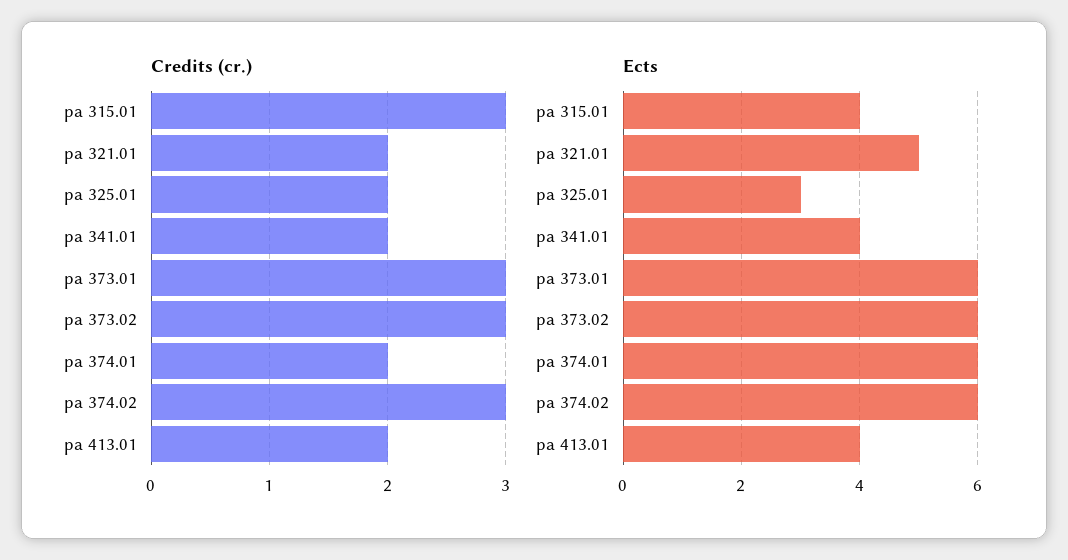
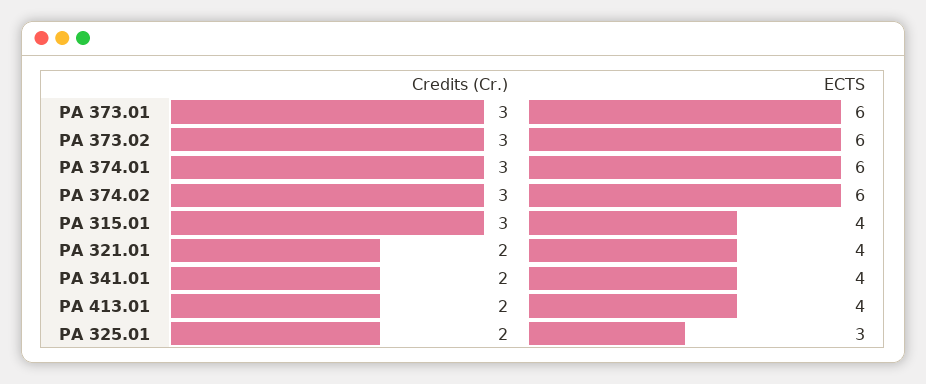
  {
    "Credits (cr.)": {
      "pa 315.01": 3,
      "pa 321.01": 2,
      "pa 325.01": 2,
      "pa 341.01": 2,
      "pa 373.01": 3,
      "pa 373.02": 3,
-     "pa 374.01": 2,
+     "pa 374.01": 3,
      "pa 374.02": 3,
      "pa 413.01": 2
    },
    "Ects": {
      "pa 315.01": 4,
-     "pa 321.01": 5,
+     "pa 321.01": 4,
      "pa 325.01": 3,
      "pa 341.01": 4,
      "pa 373.01": 6,
      "pa 373.02": 6,
      "pa 374.01": 6,
      "pa 374.02": 6,
      "pa 413.01": 4
    }
  }

